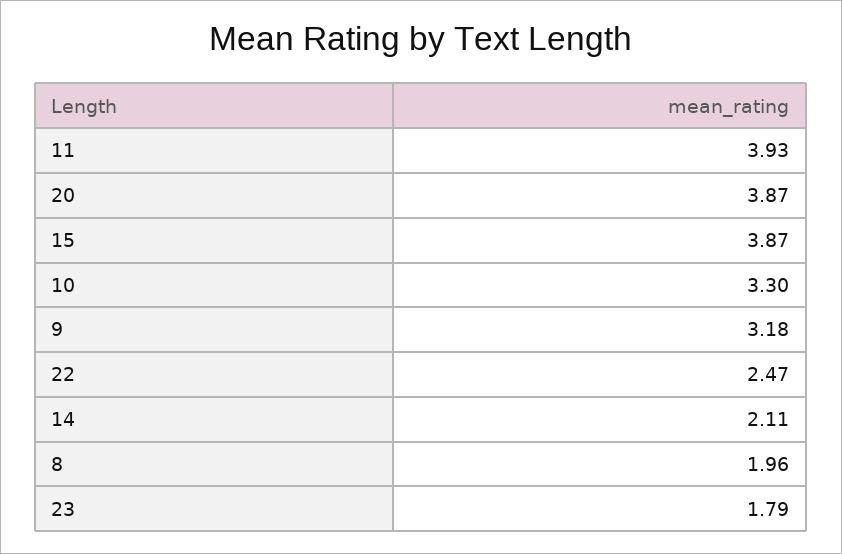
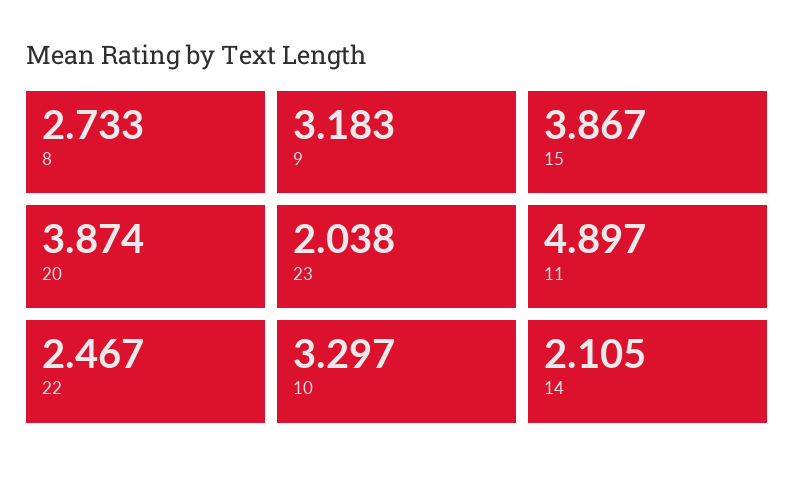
  {
-   "11": 3.93,
+   "11": 4.897,
    "20": 3.874,
    "15": 3.867,
    "10": 3.297,
    "9": 3.183,
    "22": 2.467,
    "14": 2.105,
-   "8": 1.96,
+   "8": 2.733,
-   "23": 1.79
+   "23": 2.038
  }

